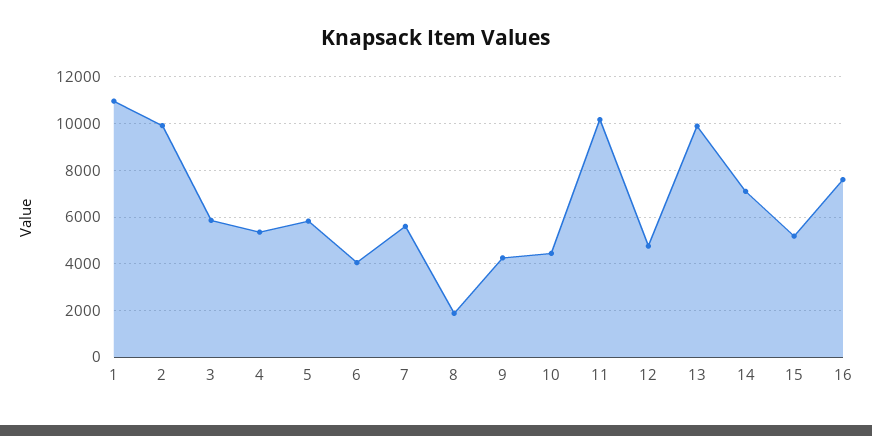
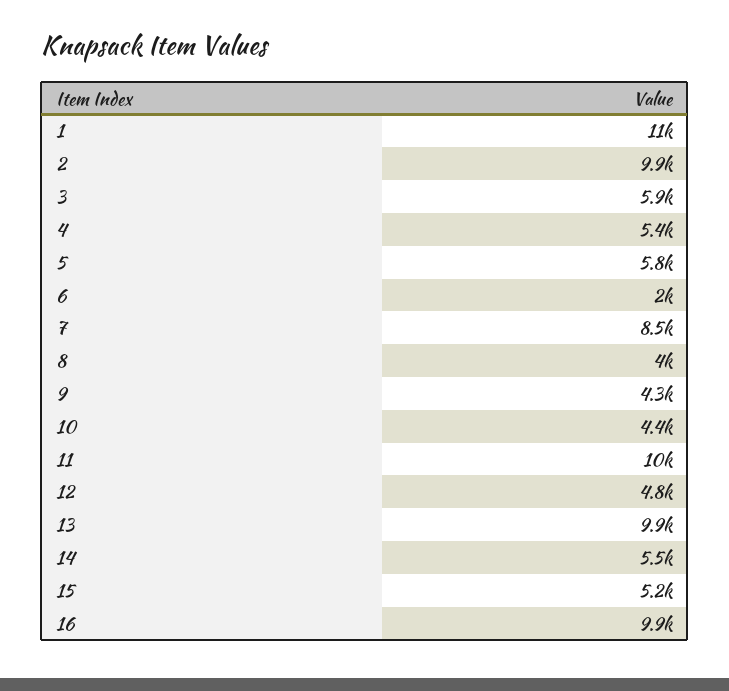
  {
    "1": 11000,
    "2": 9900,
    "3": 5900,
    "4": 5400,
    "5": 5800,
-   "6": 4000,
+   "6": 2000,
-   "7": 5500,
+   "7": 8500,
-   "8": 2000,
+   "8": 4000,
    "9": 4300,
    "10": 4400,
    "11": 10000,
    "12": 4800,
    "13": 9900,
-   "14": 7000,
+   "14": 5500,
    "15": 5200,
-   "16": 7500
+   "16": 9900
  }

